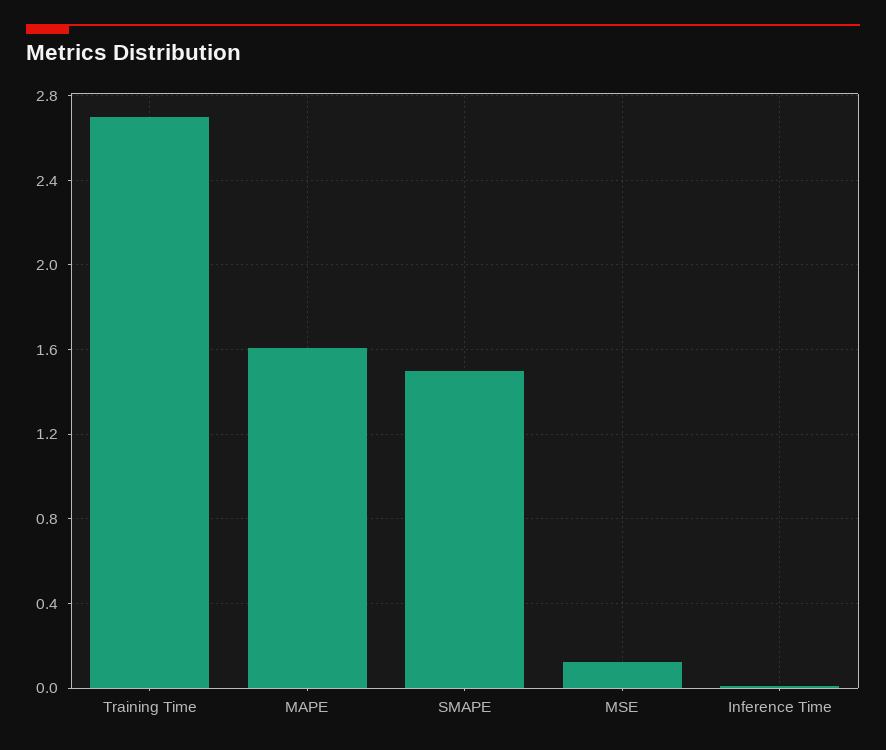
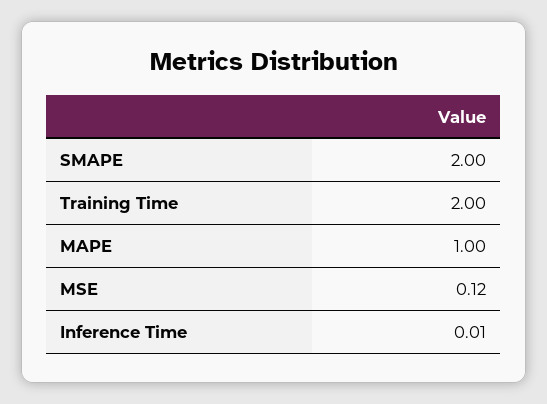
  {
-   "Training Time": 2.7,
+   "Training Time": 2,
-   "MAPE": 1.6,
+   "MAPE": 1,
-   "SMAPE": 1.5,
+   "SMAPE": 2,
    "MSE": 0.12,
    "Inference Time": 0.01
  }

